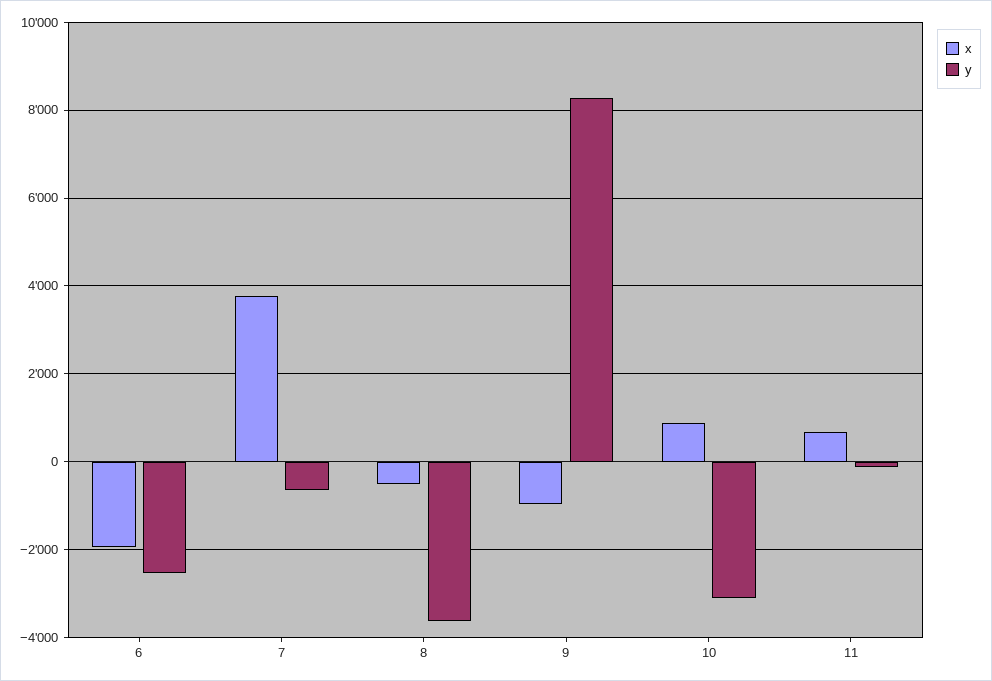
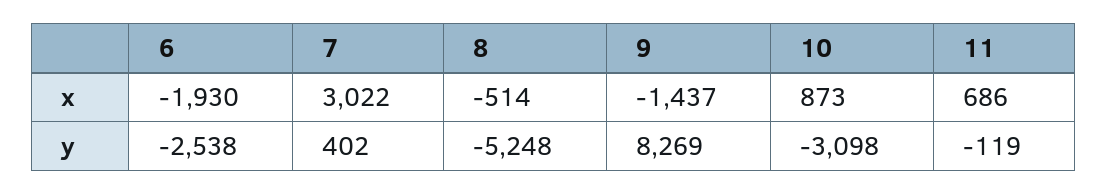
  {
    "x": {
      "6": -1930,
-     "7": 3800,
+     "7": 3022,
      "8": -514,
-     "9": -1000,
+     "9": -1437,
      "10": 873,
      "11": 686
    },
    "y": {
      "6": -2538,
-     "7": -600,
+     "7": 402,
-     "8": -3600,
+     "8": -5248,
      "9": 8269,
      "10": -3098,
      "11": -119
    }
  }

